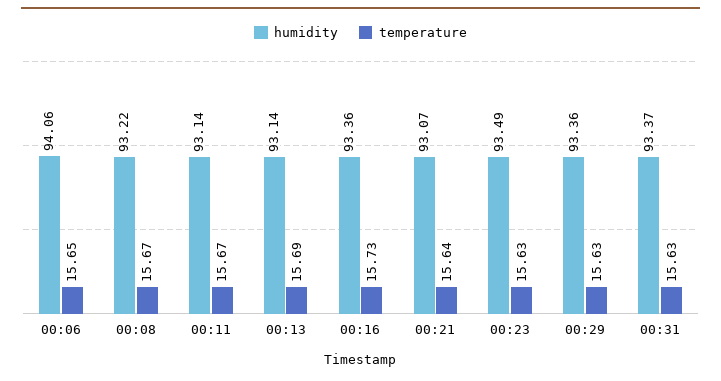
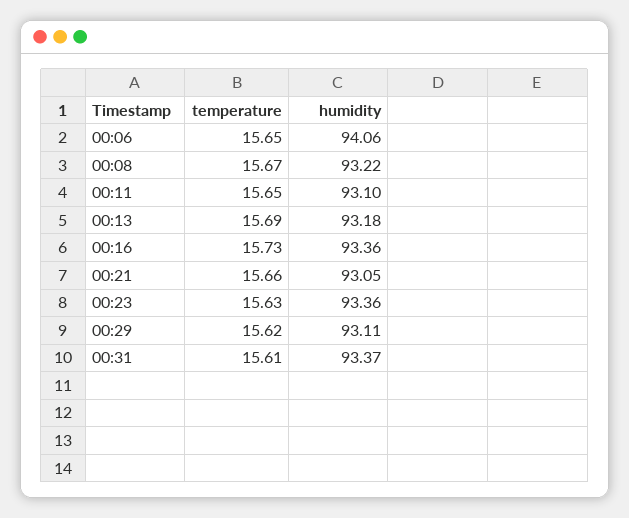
  {
    "humidity": {
      "00:06": 94.06,
      "00:08": 93.22,
-     "00:11": 93.14,
+     "00:11": 93.1,
-     "00:13": 93.14,
+     "00:13": 93.18,
      "00:16": 93.36,
-     "00:21": 93.07,
+     "00:21": 93.05,
-     "00:23": 93.49,
+     "00:23": 93.36,
-     "00:29": 93.36,
+     "00:29": 93.11,
      "00:31": 93.37
    },
    "temperature": {
      "00:06": 15.65,
      "00:08": 15.67,
-     "00:11": 15.67,
+     "00:11": 15.65,
      "00:13": 15.69,
      "00:16": 15.73,
-     "00:21": 15.64,
+     "00:21": 15.66,
      "00:23": 15.63,
-     "00:29": 15.63,
+     "00:29": 15.62,
-     "00:31": 15.63
+     "00:31": 15.61
    }
  }

